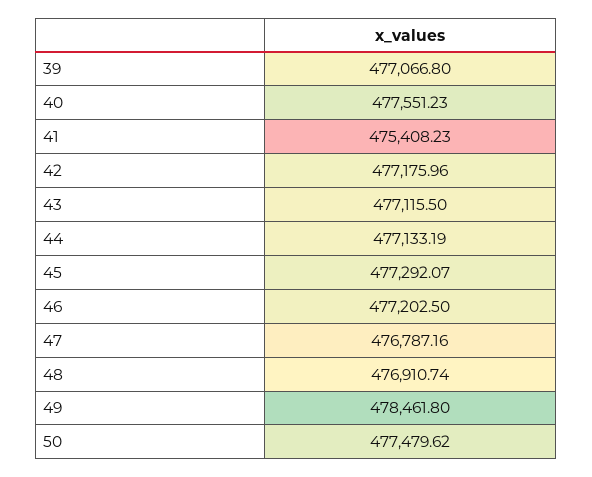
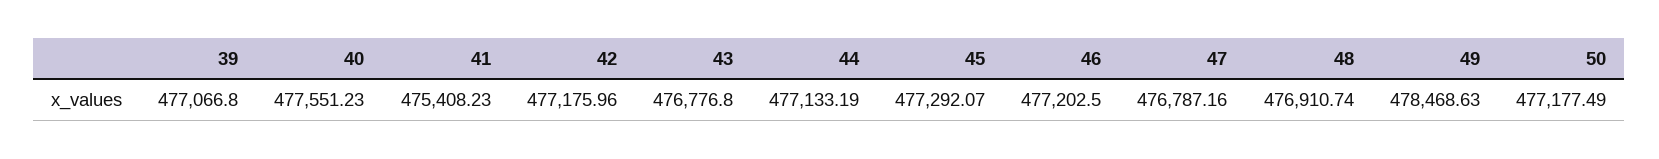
  {
    "39": 477066.8,
    "40": 477551.23,
    "41": 475408.23,
    "42": 477175.96,
-   "43": 477115.5,
+   "43": 476776.8,
    "44": 477133.19,
    "45": 477292.07,
    "46": 477202.5,
    "47": 476787.16,
    "48": 476910.74,
-   "49": 478461.8,
+   "49": 478468.63,
-   "50": 477479.62
+   "50": 477177.49
  }

